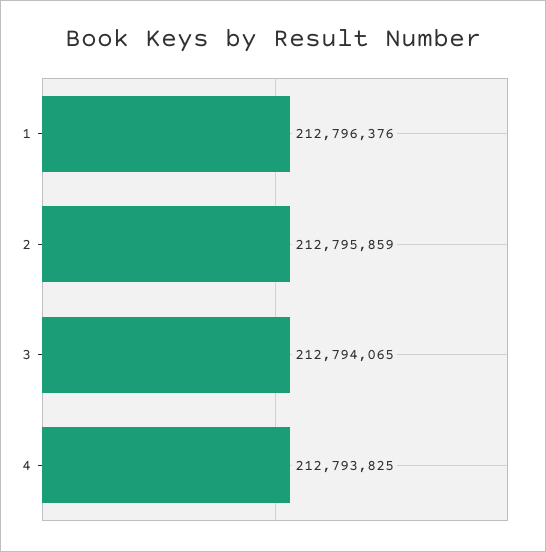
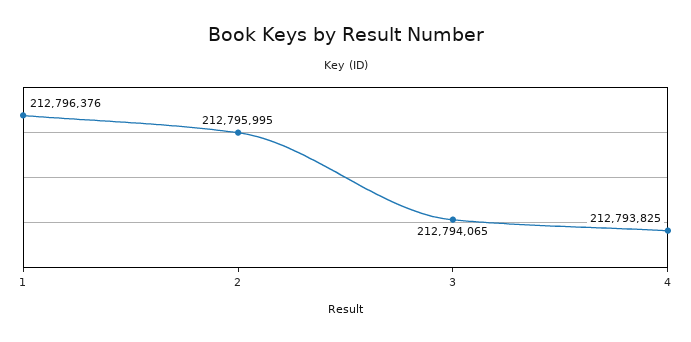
  {
    "1": 212796376,
-   "2": 212795859,
+   "2": 212795995,
    "3": 212794065,
    "4": 212793825
  }

